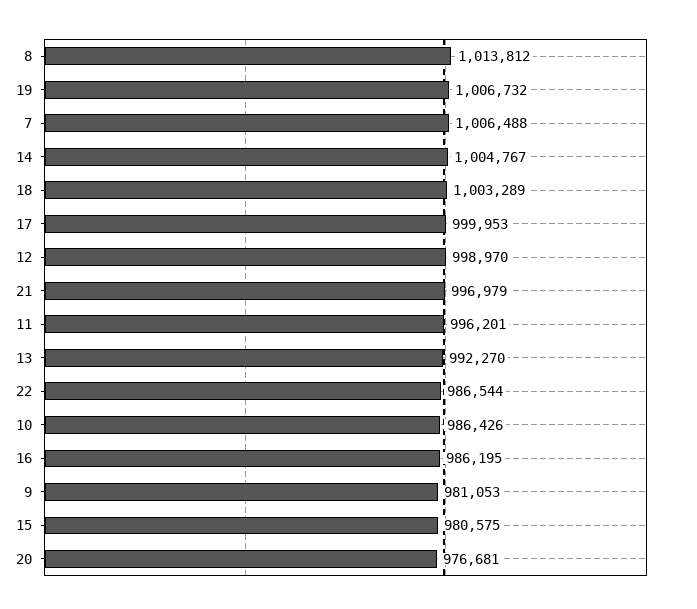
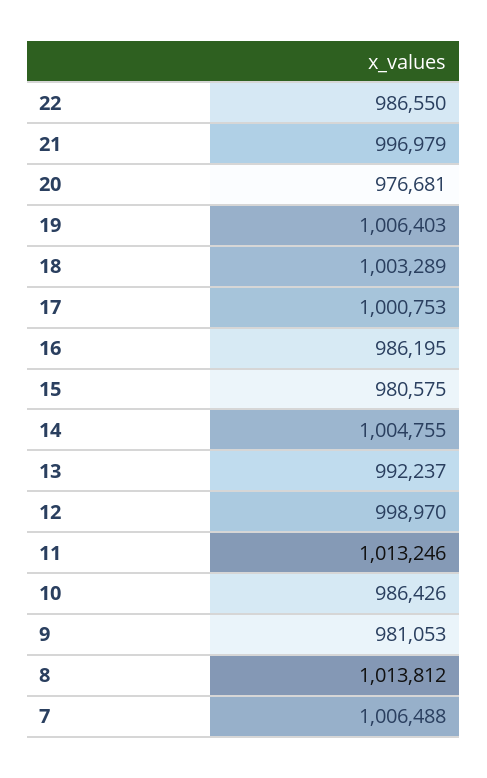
  {
    "8": 1013812,
-   "19": 1006732,
+   "19": 1006403,
    "7": 1006488,
-   "14": 1004767,
+   "14": 1004755,
    "18": 1003289,
-   "17": 999953,
+   "17": 1000753,
    "12": 998970,
    "21": 996979,
-   "11": 996201,
+   "11": 1013246,
-   "13": 992270,
+   "13": 992237,
-   "22": 986544,
+   "22": 986550,
    "10": 986426,
    "16": 986195,
    "9": 981053,
    "15": 980575,
    "20": 976681
  }

